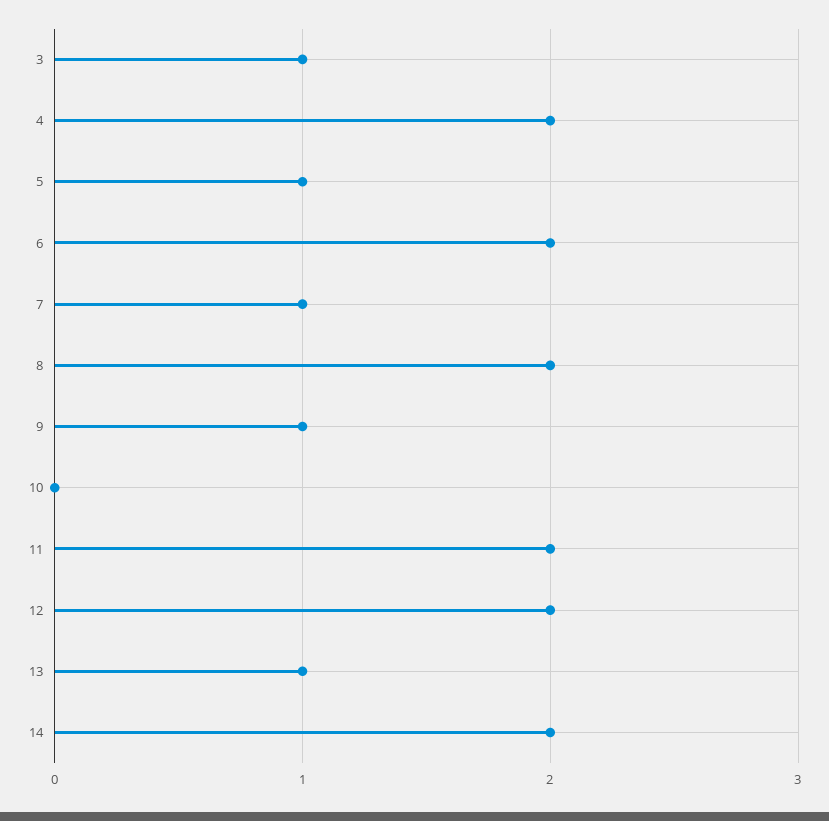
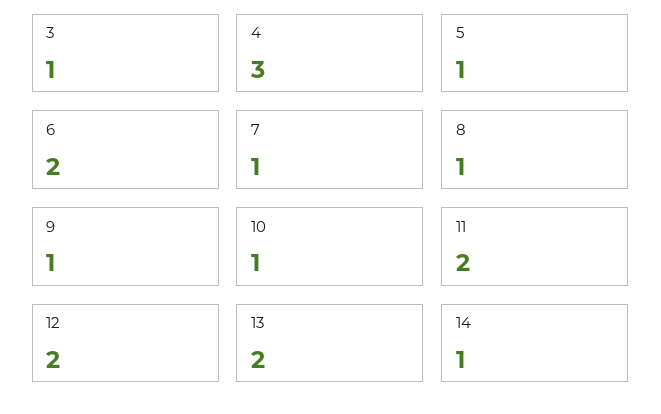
  {
    "3": 1,
-   "4": 2,
+   "4": 3,
    "5": 1,
    "6": 2,
    "7": 1,
-   "8": 2,
+   "8": 1,
    "9": 1,
-   "10": 0,
+   "10": 1,
    "11": 2,
    "12": 2,
-   "13": 1,
+   "13": 2,
-   "14": 2
+   "14": 1
  }

